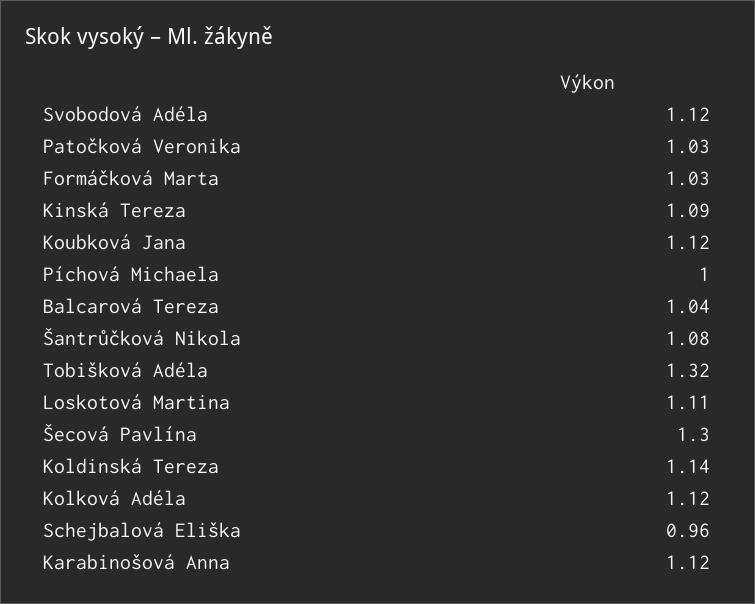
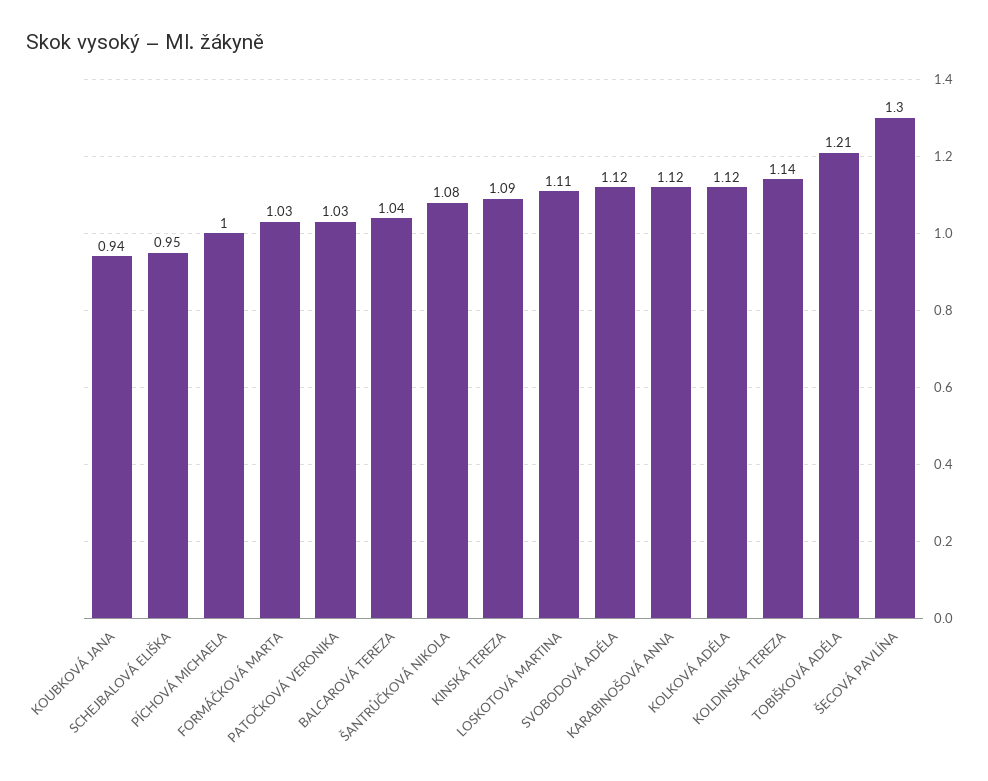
  {
    "Svobodová Adéla": 1.12,
    "Patočková Veronika": 1.03,
    "Formáčková Marta": 1.03,
    "Kinská Tereza": 1.09,
-   "Koubková Jana": 1.12,
+   "Koubková Jana": 0.94,
    "Píchová Michaela": 1,
    "Balcarová Tereza": 1.04,
    "Šantrůčková Nikola": 1.08,
-   "Tobišková Adéla": 1.32,
+   "Tobišková Adéla": 1.21,
    "Loskotová Martina": 1.11,
    "Šecová Pavlína": 1.3,
    "Koldinská Tereza": 1.14,
    "Kolková Adéla": 1.12,
-   "Schejbalová Eliška": 0.96,
+   "Schejbalová Eliška": 0.95,
    "Karabinošová Anna": 1.12
  }

